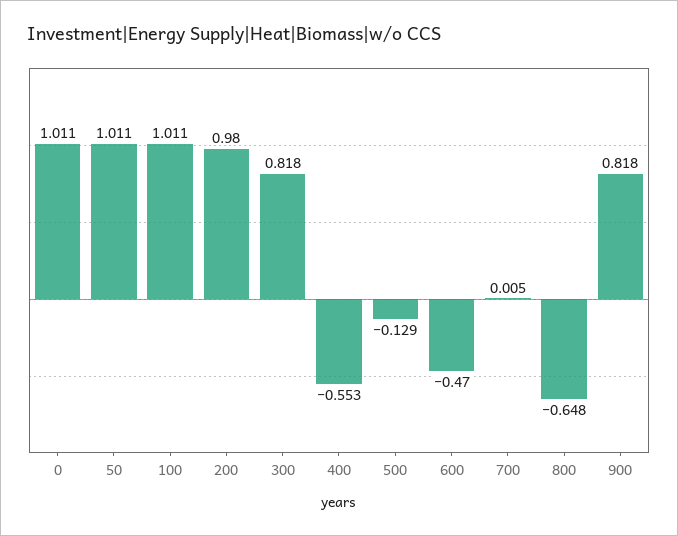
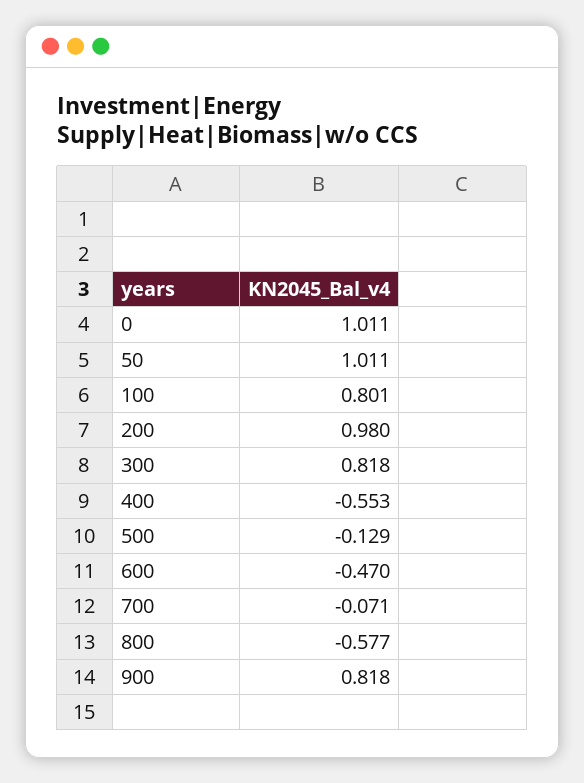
  {
    "0": 1.011,
    "50": 1.011,
-   "100": 1.011,
+   "100": 0.801,
    "200": 0.98,
    "300": 0.818,
    "400": -0.553,
    "500": -0.129,
    "600": -0.47,
-   "700": 0.005,
+   "700": -0.071,
-   "800": -0.648,
+   "800": -0.577,
    "900": 0.818
  }

